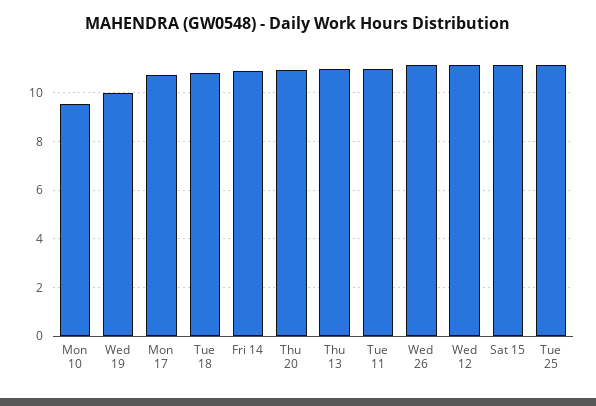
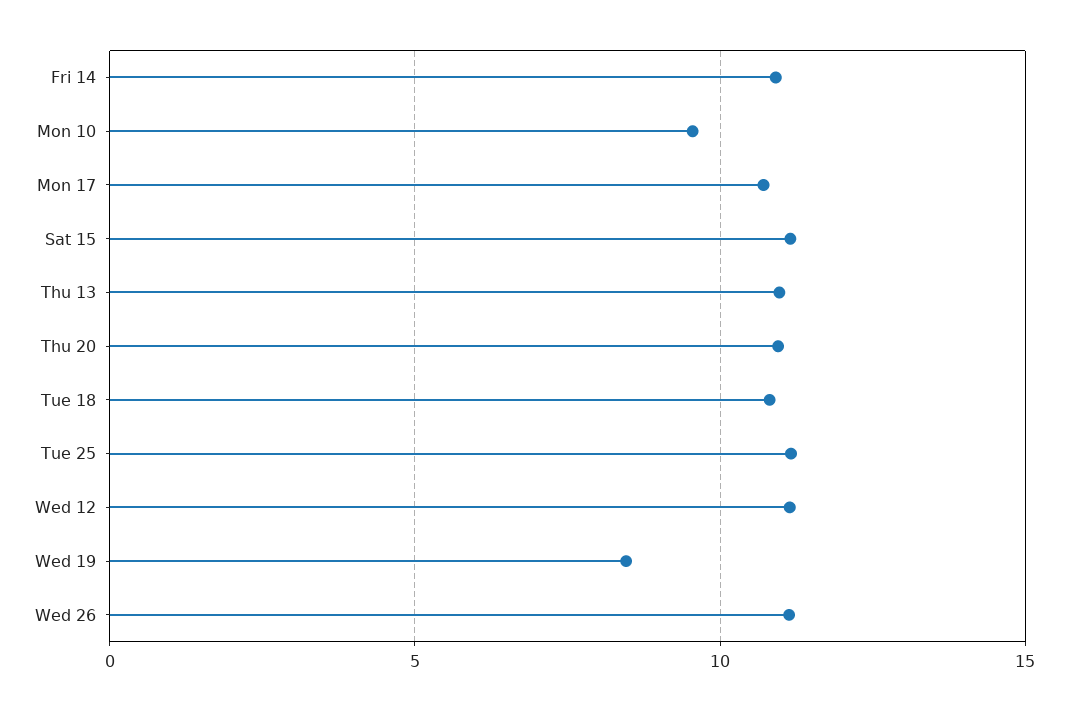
  {
    "Mon 10": 9.5,
-   "Wed 19": 10,
+   "Wed 19": 8.5,
    "Mon 17": 10.75,
    "Tue 18": 10.75,
    "Fri 14": 11,
    "Thu 20": 11,
    "Thu 13": 11,
-   "Tue 11": 11,
    "Wed 26": 11.25,
    "Wed 12": 11.25,
    "Sat 15": 11.25,
    "Tue 25": 11.25
  }

